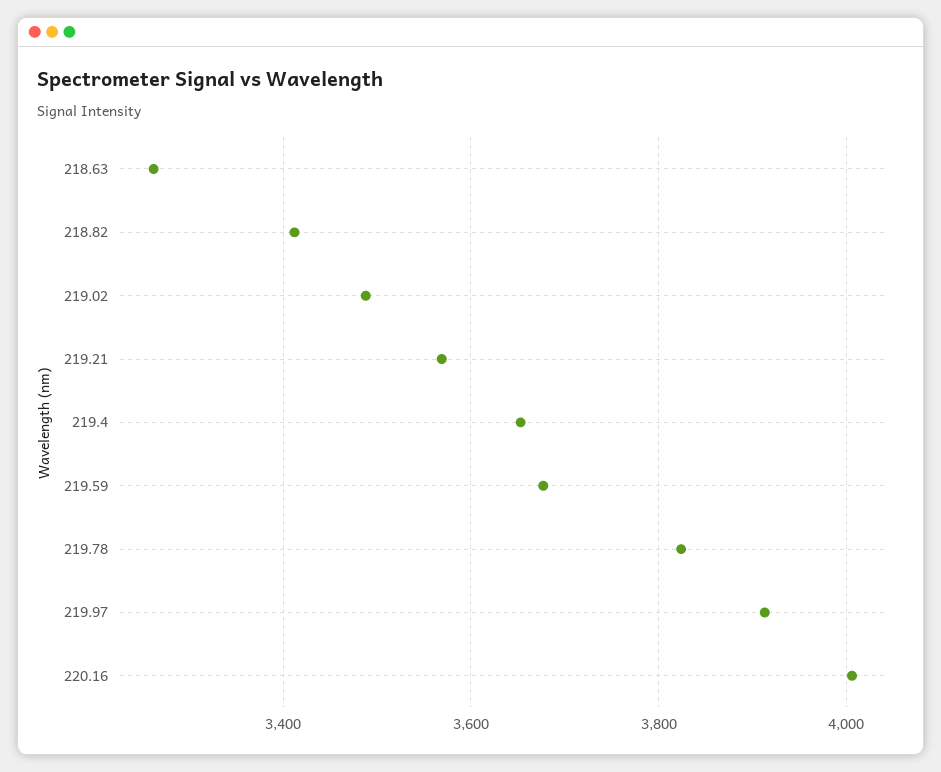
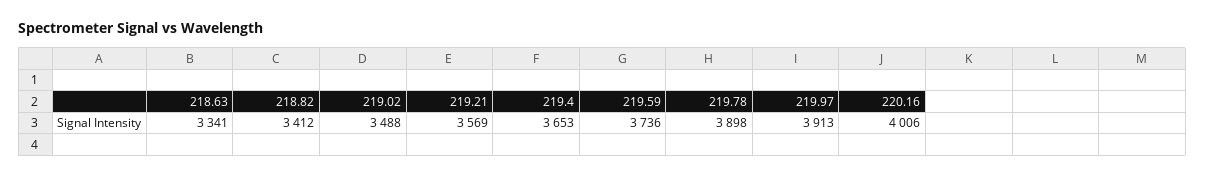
  {
-   "218.63": 3260,
+   "218.63": 3341,
    "218.82": 3412,
    "219.02": 3488,
    "219.21": 3569,
    "219.4": 3653,
-   "219.59": 3680,
+   "219.59": 3736,
-   "219.78": 3820,
+   "219.78": 3898,
    "219.97": 3913,
    "220.16": 4006
  }

